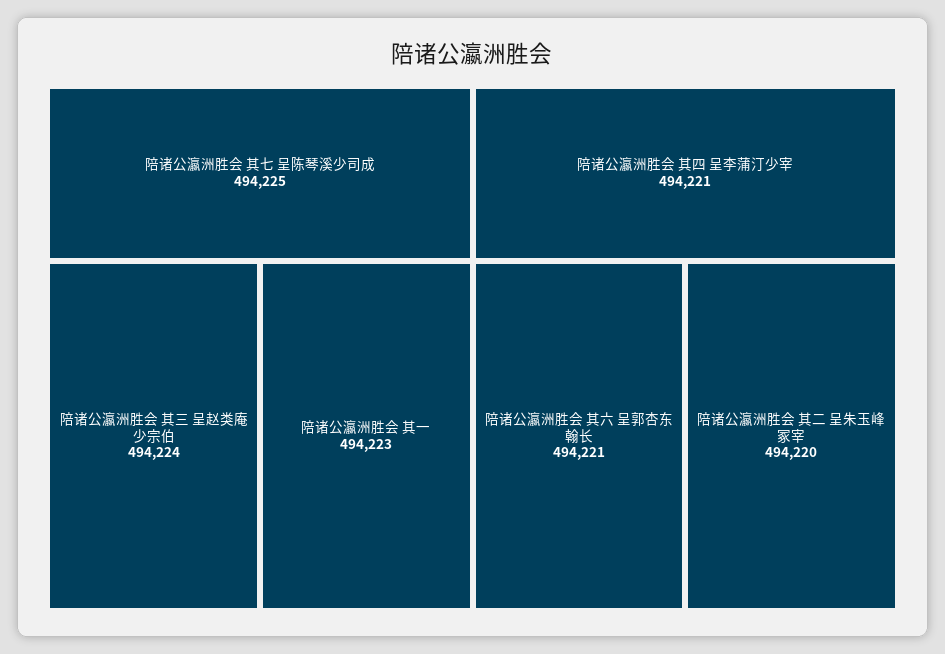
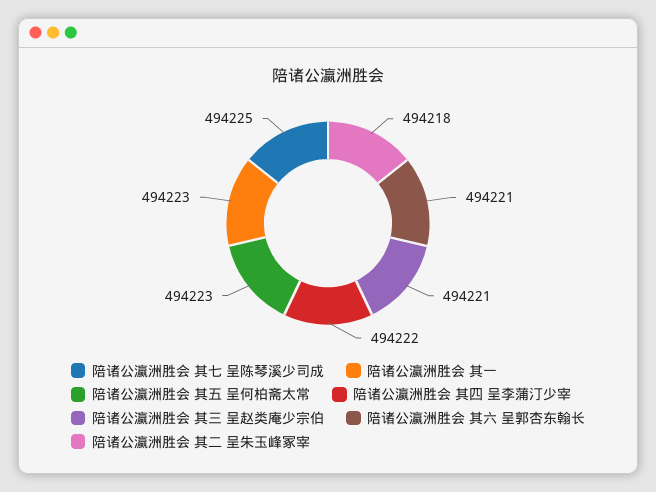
  {
    "陪诸公瀛洲胜会 其七 呈陈琴溪少司成": 494225,
-   "陪诸公瀛洲胜会 其三 呈赵类庵少宗伯": 494224,
+   "陪诸公瀛洲胜会 其三 呈赵类庵少宗伯": 494221,
    "陪诸公瀛洲胜会 其一": 494223,
-   "陪诸公瀛洲胜会 其四 呈李蒲汀少宰": 494221,
+   "陪诸公瀛洲胜会 其四 呈李蒲汀少宰": 494222,
    "陪诸公瀛洲胜会 其六 呈郭杏东翰长": 494221,
-   "陪诸公瀛洲胜会 其二 呈朱玉峰冢宰": 494220
+   "陪诸公瀛洲胜会 其二 呈朱玉峰冢宰": 494218,
+   "陪诸公瀛洲胜会 其五 呈何柏斋太常": 494223
  }

